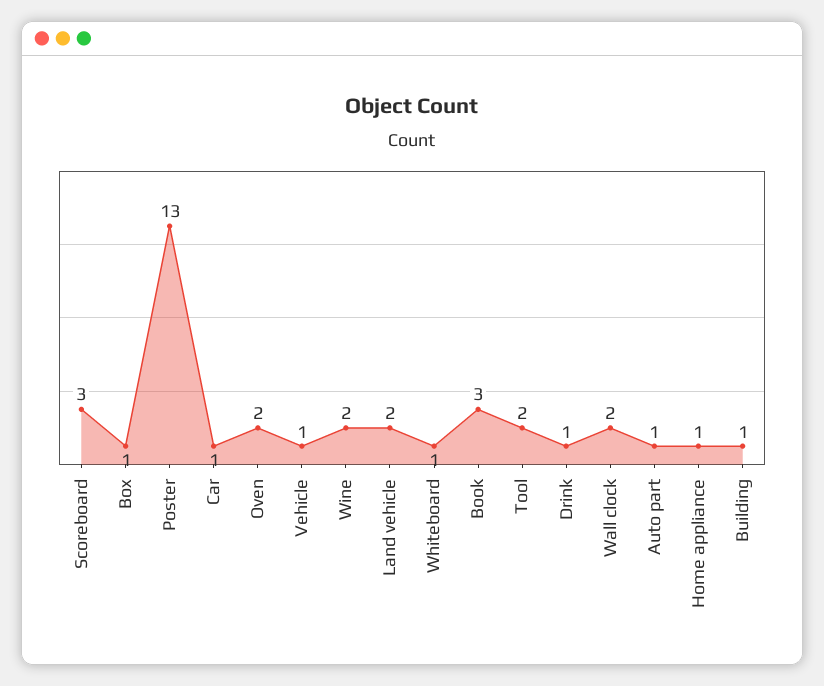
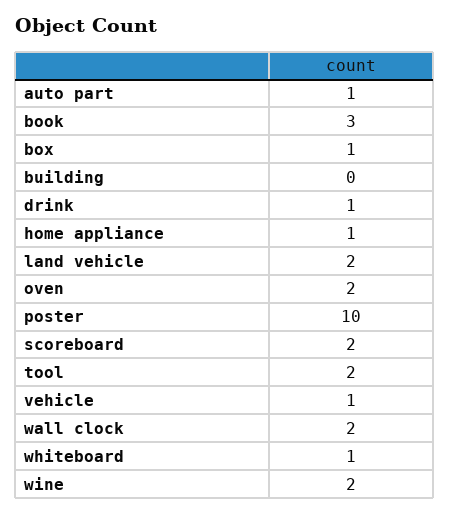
  {
-   "Scoreboard": 3,
+   "Scoreboard": 2,
    "Box": 1,
-   "Poster": 13,
+   "Poster": 10,
-   "Car": 1,
    "Oven": 2,
    "Vehicle": 1,
    "Wine": 2,
    "Land vehicle": 2,
    "Whiteboard": 1,
    "Book": 3,
    "Tool": 2,
    "Drink": 1,
    "Wall clock": 2,
    "Auto part": 1,
    "Home appliance": 1,
-   "Building": 1
+   "Building": 0
  }

